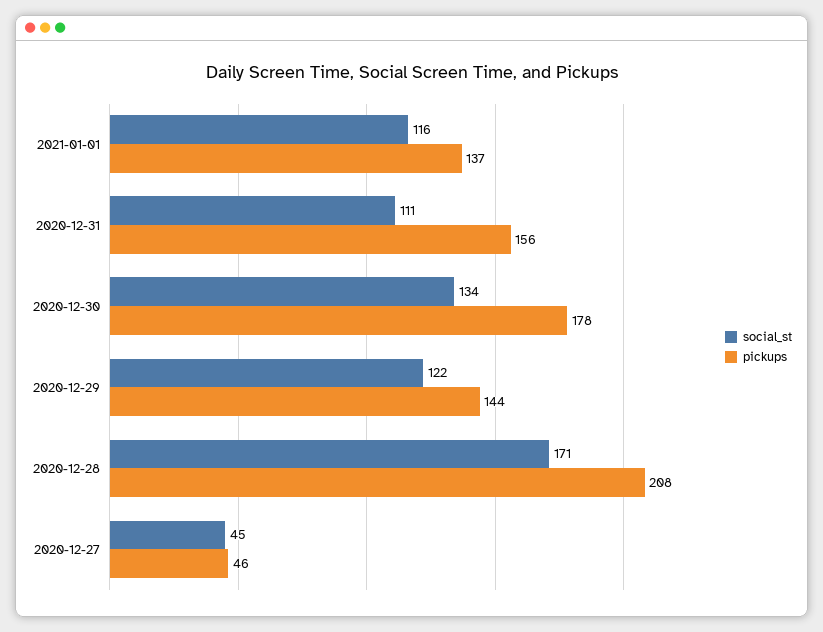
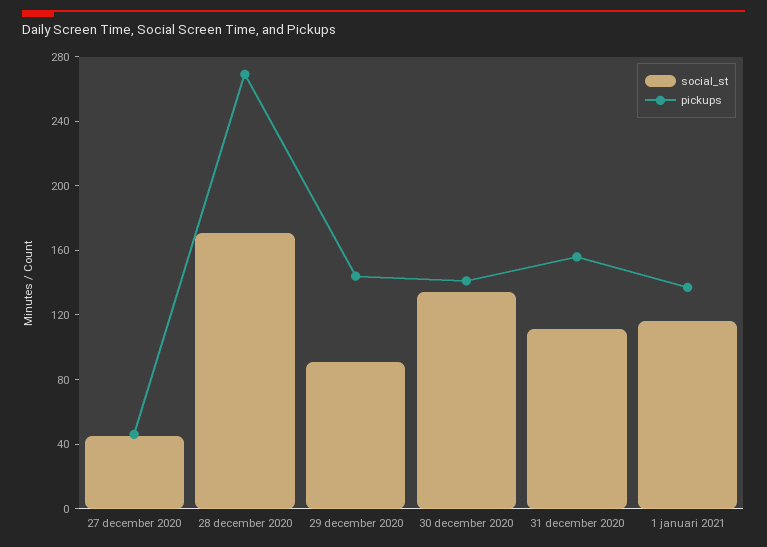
  {
    "social_st": {
      "2021-01-01": 116,
      "2020-12-31": 111,
      "2020-12-30": 134,
-     "2020-12-29": 122,
+     "2020-12-29": 90,
      "2020-12-28": 171,
      "2020-12-27": 45
    },
    "pickups": {
      "2021-01-01": 137,
      "2020-12-31": 156,
-     "2020-12-30": 178,
+     "2020-12-30": 140,
      "2020-12-29": 144,
-     "2020-12-28": 208,
+     "2020-12-28": 270,
      "2020-12-27": 46
    }
  }

